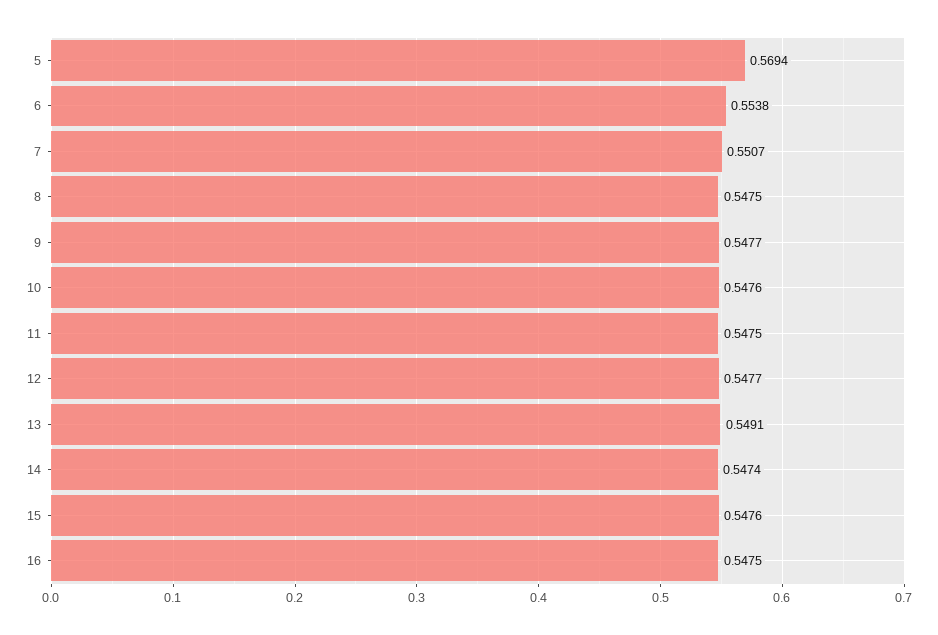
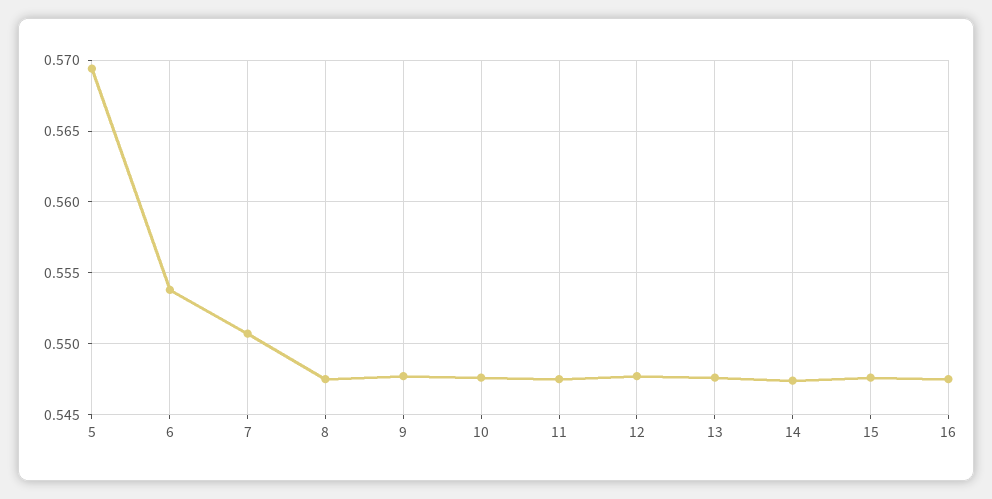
  {
    "5": 0.5694,
    "6": 0.5538,
    "7": 0.5507,
    "8": 0.5475,
    "9": 0.5477,
    "10": 0.5476,
    "11": 0.5475,
    "12": 0.5477,
-   "13": 0.5491,
+   "13": 0.5475,
    "14": 0.5474,
    "15": 0.5476,
    "16": 0.5475
  }

